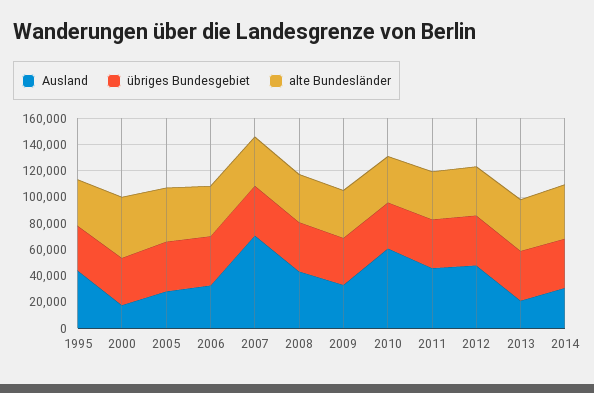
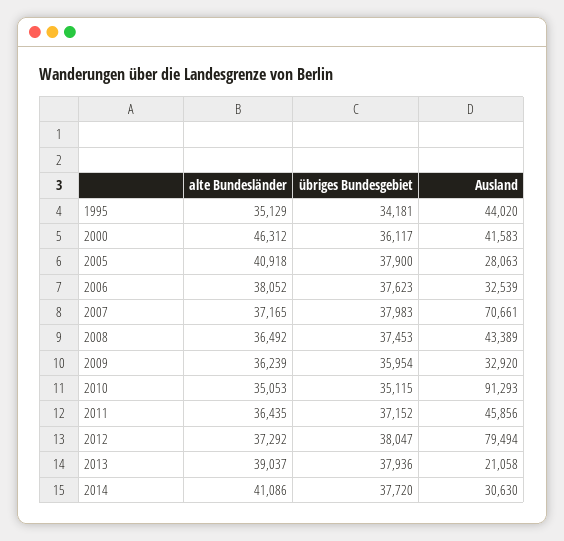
  {
    "Ausland": {
      "1995": 44020,
-     "2000": 20000,
+     "2000": 41583,
      "2005": 28063,
      "2006": 32539,
      "2007": 70661,
      "2008": 43389,
      "2009": 32920,
-     "2010": 60000,
+     "2010": 91293,
      "2011": 45856,
-     "2012": 50000,
+     "2012": 79494,
      "2013": 21058,
      "2014": 30630
    },
    "übriges Bundesgebiet": {
      "1995": 34181,
      "2000": 36117,
      "2005": 37900,
      "2006": 37623,
      "2007": 37983,
      "2008": 37453,
      "2009": 35954,
      "2010": 35115,
      "2011": 37152,
      "2012": 38047,
      "2013": 37936,
      "2014": 37720
    },
    "alte Bundesländer": {
      "1995": 35129,
      "2000": 46312,
      "2005": 40918,
      "2006": 38052,
      "2007": 37165,
      "2008": 36492,
      "2009": 36239,
      "2010": 35053,
      "2011": 36435,
      "2012": 37292,
      "2013": 39037,
      "2014": 41086
    }
  }

